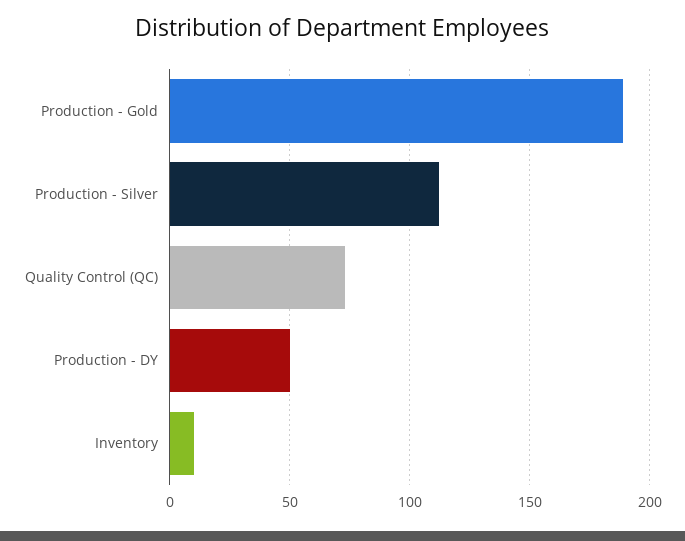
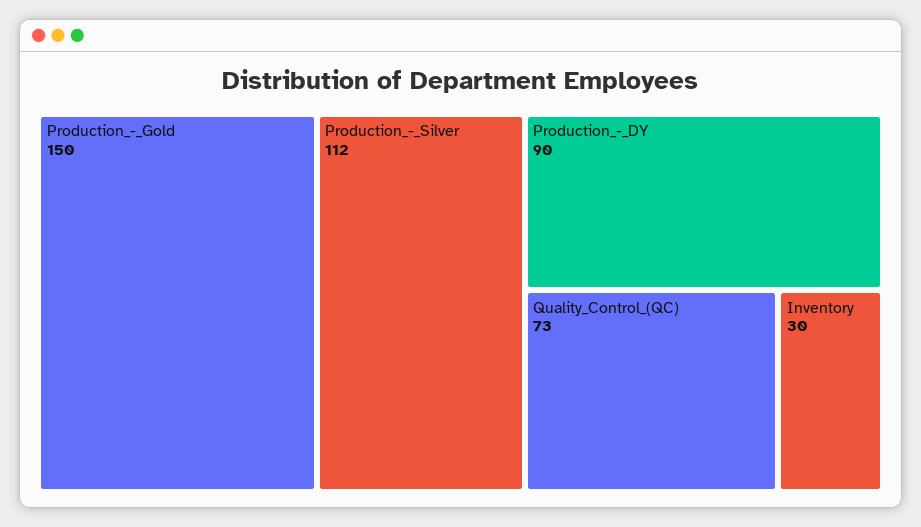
  {
-   "Production - Gold": 190,
+   "Production - Gold": 150,
    "Production - Silver": 112,
    "Quality Control (QC)": 73,
-   "Production - DY": 50,
+   "Production - DY": 90,
-   "Inventory": 10
+   "Inventory": 30
  }

